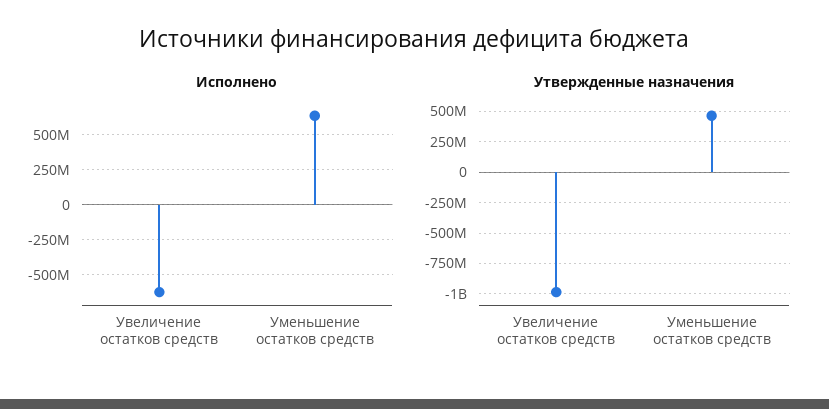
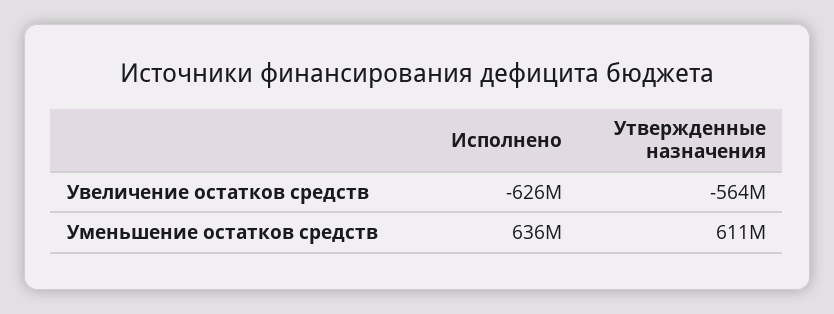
  {
    "Исполнено": {
      "Увеличение остатков средств": -626000000,
      "Уменьшение остатков средств": 636000000
    },
    "Утвержденные назначения": {
-     "Увеличение остатков средств": -1000000000,
+     "Увеличение остатков средств": -564000000,
-     "Уменьшение остатков средств": 450000000
+     "Уменьшение остатков средств": 611000000
    }
  }

